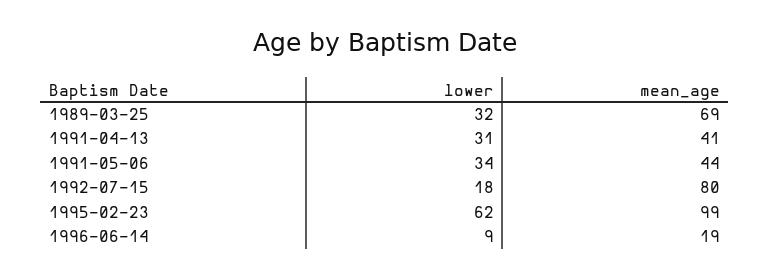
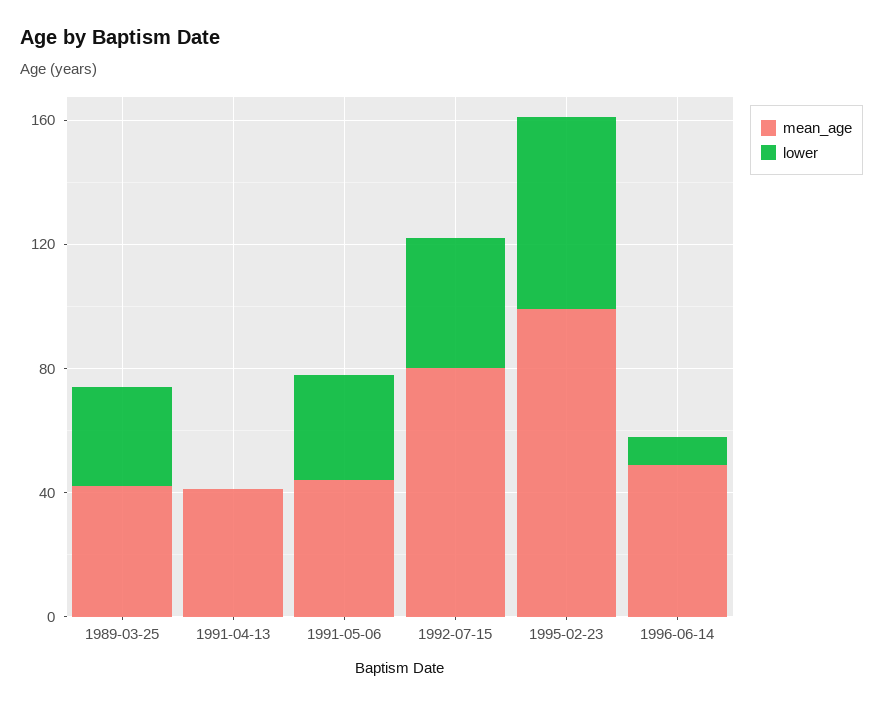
  {
    "lower": {
      "1989-03-25": 32,
-     "1991-04-13": 31,
+     "1991-04-13": 0,
      "1991-05-06": 34,
-     "1992-07-15": 18,
+     "1992-07-15": 40,
      "1995-02-23": 62,
      "1996-06-14": 9
    },
    "mean_age": {
-     "1989-03-25": 69,
+     "1989-03-25": 40,
      "1991-04-13": 41,
      "1991-05-06": 44,
      "1992-07-15": 80,
      "1995-02-23": 99,
-     "1996-06-14": 19
+     "1996-06-14": 50
    }
  }

